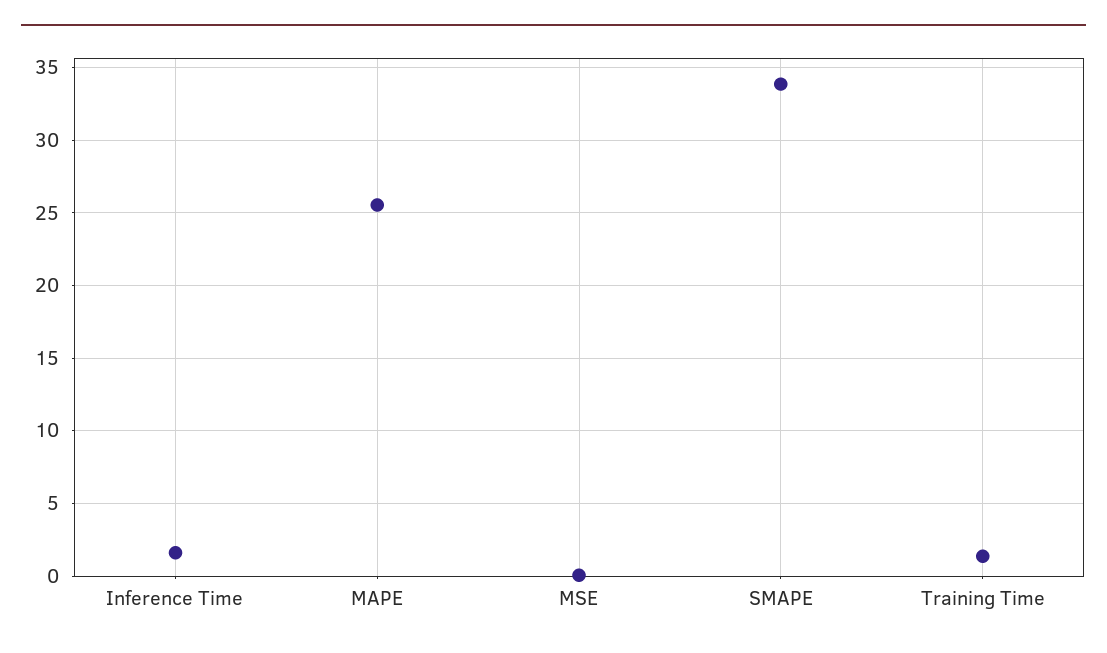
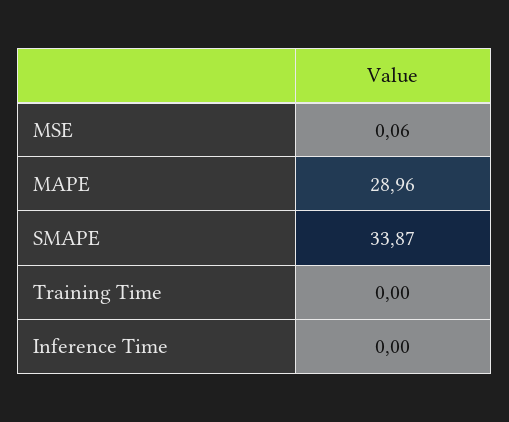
  {
-   "Inference Time": 1.5,
+   "Inference Time": 0,
-   "MAPE": 25.5,
+   "MAPE": 28.96,
    "MSE": 0.06,
    "SMAPE": 33.87,
-   "Training Time": 1.5
+   "Training Time": 0
  }

